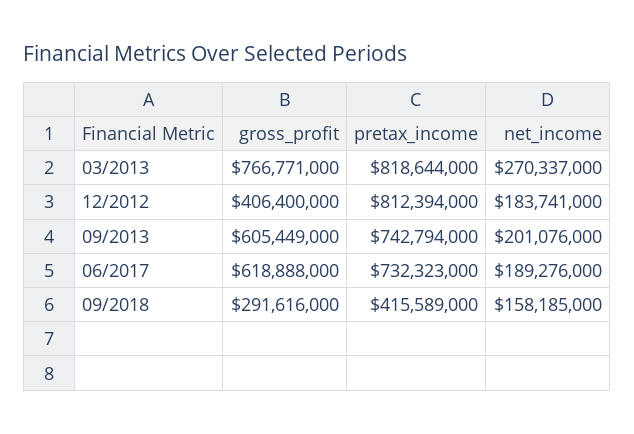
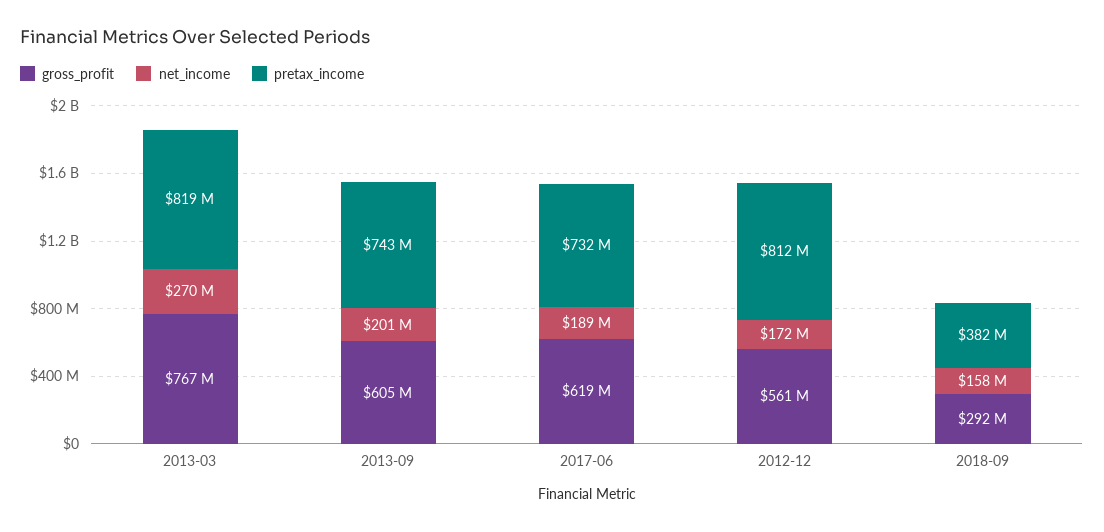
  {
    "gross_profit": {
      "03/2013": 766771000,
-     "12/2012": 406400000,
+     "12/2012": 561000000,
      "09/2013": 605449000,
      "06/2017": 618888000,
      "09/2018": 291616000
    },
    "pretax_income": {
      "03/2013": 818644000,
      "12/2012": 812394000,
      "09/2013": 742794000,
      "06/2017": 732323000,
-     "09/2018": 415589000
+     "09/2018": 382000000
    },
    "net_income": {
      "03/2013": 270337000,
-     "12/2012": 183741000,
+     "12/2012": 172000000,
      "09/2013": 201076000,
      "06/2017": 189276000,
      "09/2018": 158185000
    }
  }

